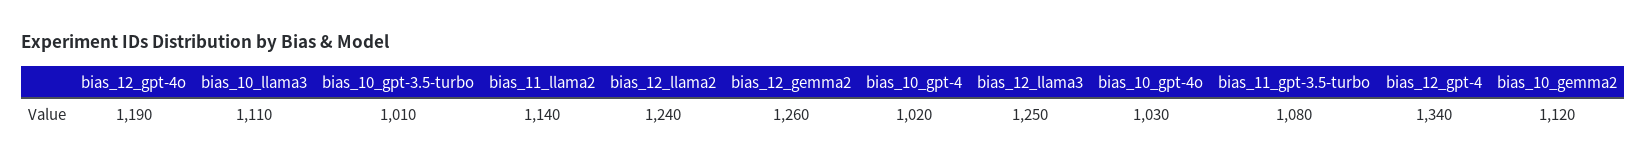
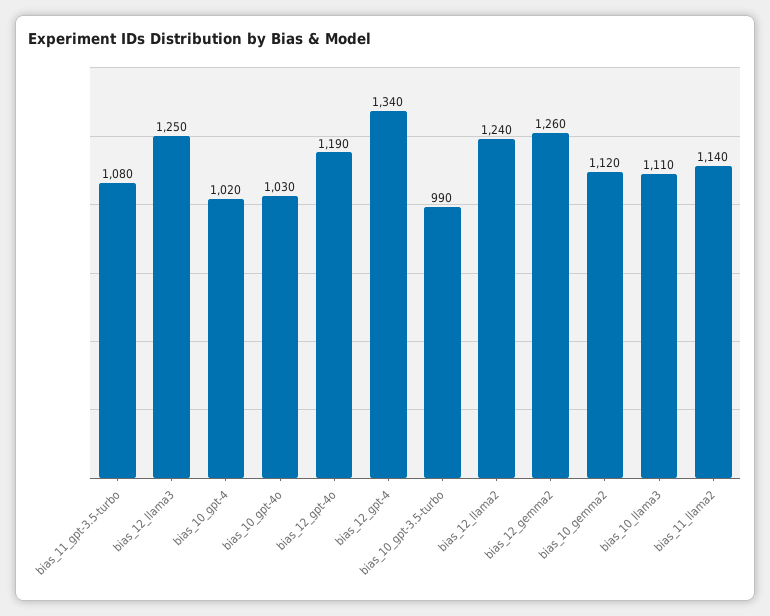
  {
    "bias_12_gpt-4o": 1190,
    "bias_10_llama3": 1110,
-   "bias_10_gpt-3.5-turbo": 1010,
+   "bias_10_gpt-3.5-turbo": 990,
    "bias_11_llama2": 1140,
    "bias_12_llama2": 1240,
    "bias_12_gemma2": 1260,
    "bias_10_gpt-4": 1020,
    "bias_12_llama3": 1250,
    "bias_10_gpt-4o": 1030,
    "bias_11_gpt-3.5-turbo": 1080,
    "bias_12_gpt-4": 1340,
    "bias_10_gemma2": 1120
  }

